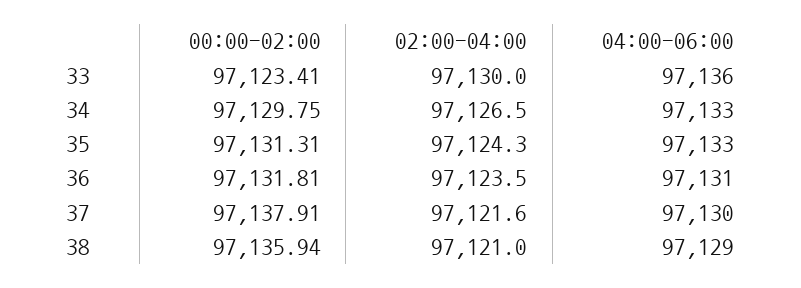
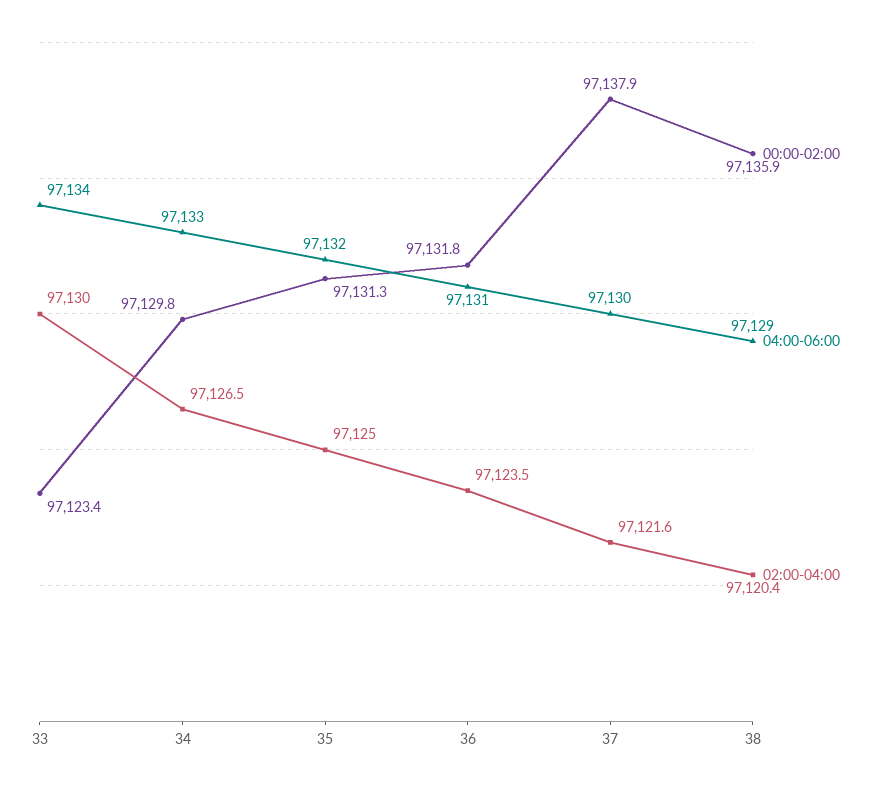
  {
    "00:00-02:00": {
      "33": 97123.41,
      "34": 97129.75,
      "35": 97131.31,
      "36": 97131.81,
      "37": 97137.91,
      "38": 97135.94
    },
    "02:00-04:00": {
      "33": 97130,
      "34": 97126.5,
-     "35": 97124.3,
+     "35": 97125,
      "36": 97123.5,
      "37": 97121.6,
-     "38": 97121
+     "38": 97120.4
    },
    "04:00-06:00": {
-     "33": 97136,
+     "33": 97134,
      "34": 97133,
-     "35": 97133,
+     "35": 97132,
      "36": 97131,
      "37": 97130,
      "38": 97129
    }
  }

